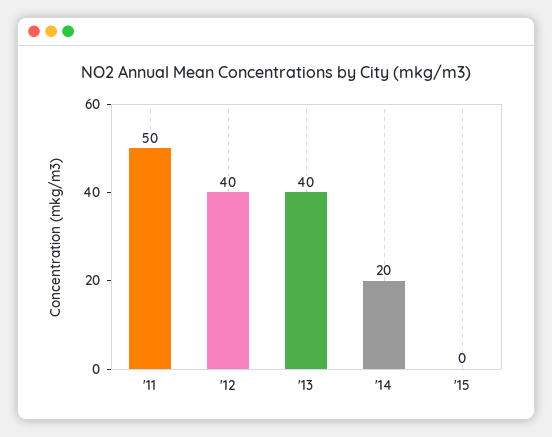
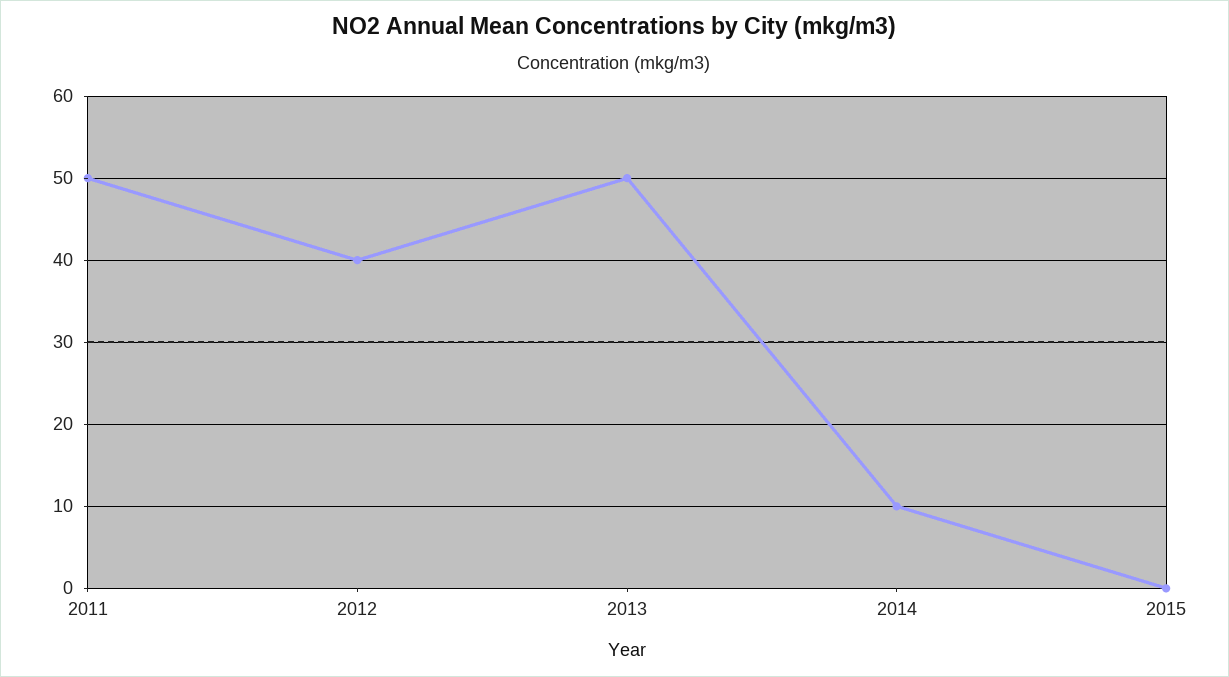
  {
    "'11": 50,
    "'12": 40,
-   "'13": 40,
+   "'13": 50,
-   "'14": 20,
+   "'14": 10,
    "'15": 0
  }

